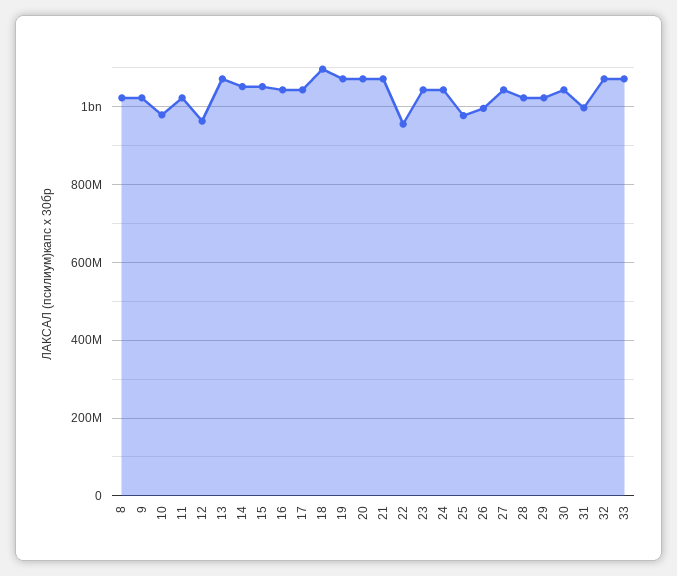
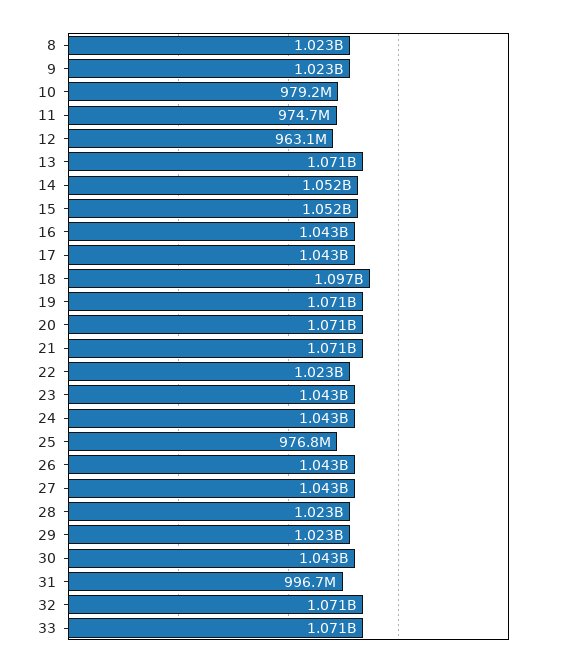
  {
    "8": 1023000000,
    "9": 1023000000,
    "10": 979200000,
-   "11": 1020000000,
+   "11": 974700000,
    "12": 963100000,
    "13": 1071000000,
    "14": 1052000000,
    "15": 1052000000,
    "16": 1043000000,
    "17": 1043000000,
    "18": 1097000000,
    "19": 1071000000,
    "20": 1071000000,
    "21": 1071000000,
-   "22": 960000000,
+   "22": 1023000000,
    "23": 1043000000,
    "24": 1043000000,
    "25": 976800000,
-   "26": 1000000000,
+   "26": 1043000000,
    "27": 1043000000,
    "28": 1023000000,
    "29": 1023000000,
    "30": 1043000000,
    "31": 996700000,
    "32": 1071000000,
    "33": 1071000000
  }

